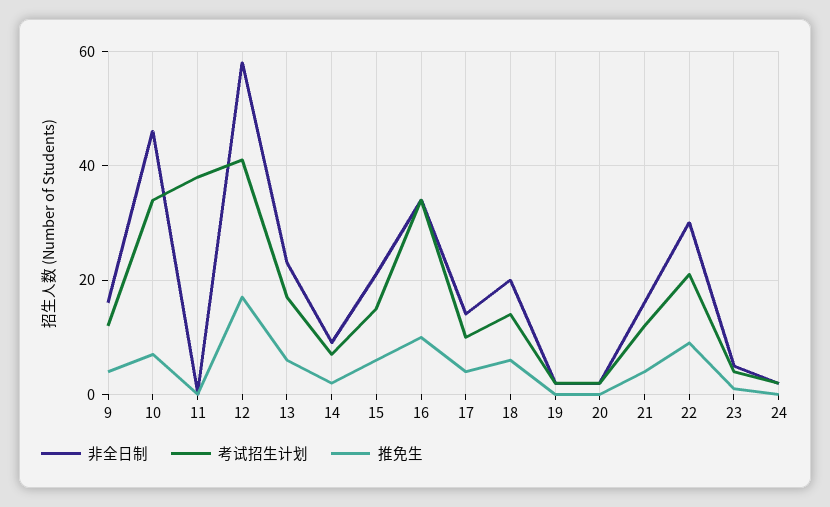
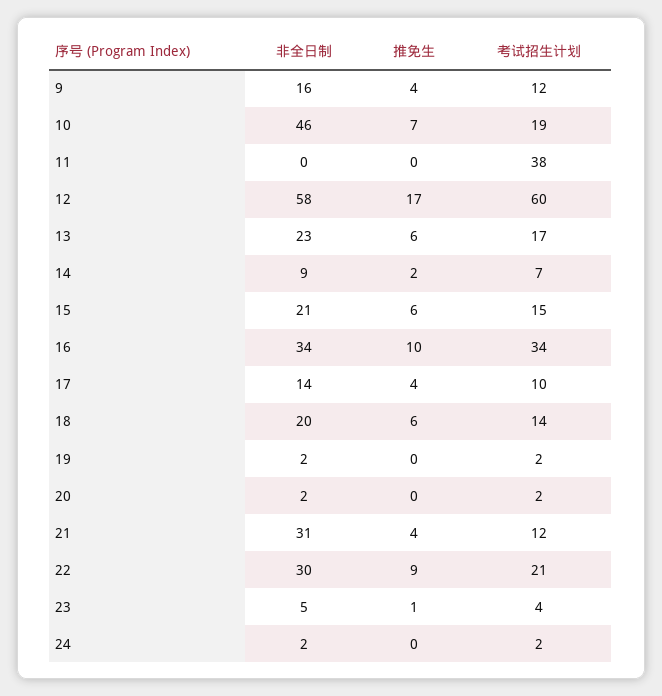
  {
    "非全日制": {
      "9": 16,
      "10": 46,
      "11": 0,
      "12": 58,
      "13": 23,
      "14": 9,
      "15": 21,
      "16": 34,
      "17": 14,
      "18": 20,
      "19": 2,
      "20": 2,
-     "21": 15,
+     "21": 31,
      "22": 30,
      "23": 5,
      "24": 2
    },
    "考试招生计划": {
      "9": 12,
-     "10": 35,
+     "10": 19,
      "11": 38,
-     "12": 40,
+     "12": 60,
      "13": 17,
      "14": 7,
      "15": 15,
      "16": 34,
      "17": 10,
      "18": 14,
      "19": 2,
      "20": 2,
      "21": 12,
      "22": 21,
      "23": 4,
      "24": 2
    },
    "推免生": {
      "9": 4,
      "10": 7,
      "11": 0,
      "12": 17,
      "13": 6,
      "14": 2,
      "15": 6,
      "16": 10,
      "17": 4,
      "18": 6,
      "19": 0,
      "20": 0,
      "21": 4,
      "22": 9,
      "23": 1,
      "24": 0
    }
  }

